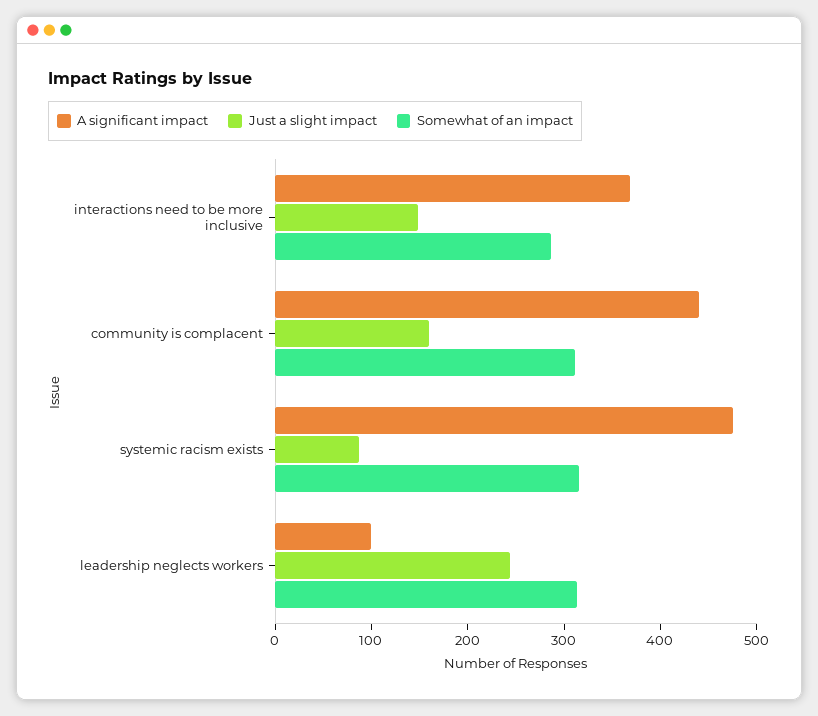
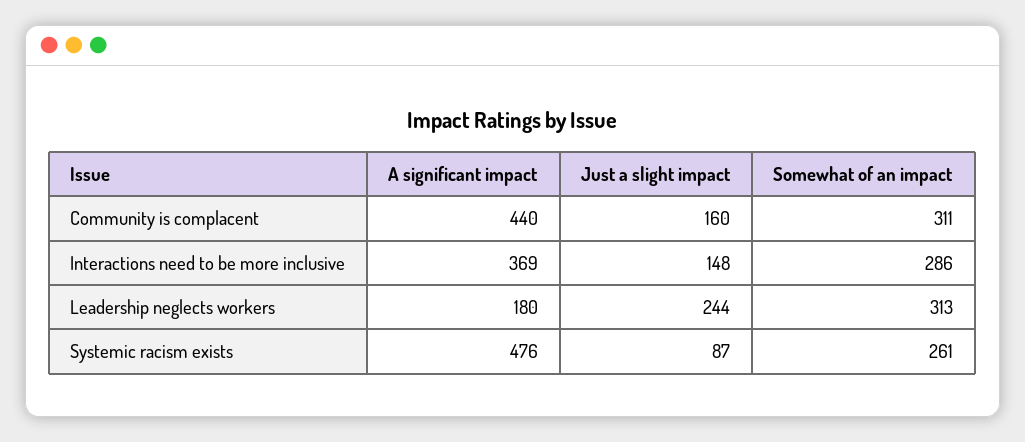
  {
    "A significant impact": {
      "interactions need to be more inclusive": 369,
      "community is complacent": 440,
      "systemic racism exists": 476,
-     "leadership neglects workers": 100
+     "leadership neglects workers": 180
    },
    "Just a slight impact": {
      "interactions need to be more inclusive": 148,
      "community is complacent": 160,
      "systemic racism exists": 87,
      "leadership neglects workers": 244
    },
    "Somewhat of an impact": {
      "interactions need to be more inclusive": 286,
      "community is complacent": 311,
-     "systemic racism exists": 320,
+     "systemic racism exists": 261,
      "leadership neglects workers": 313
    }
  }

